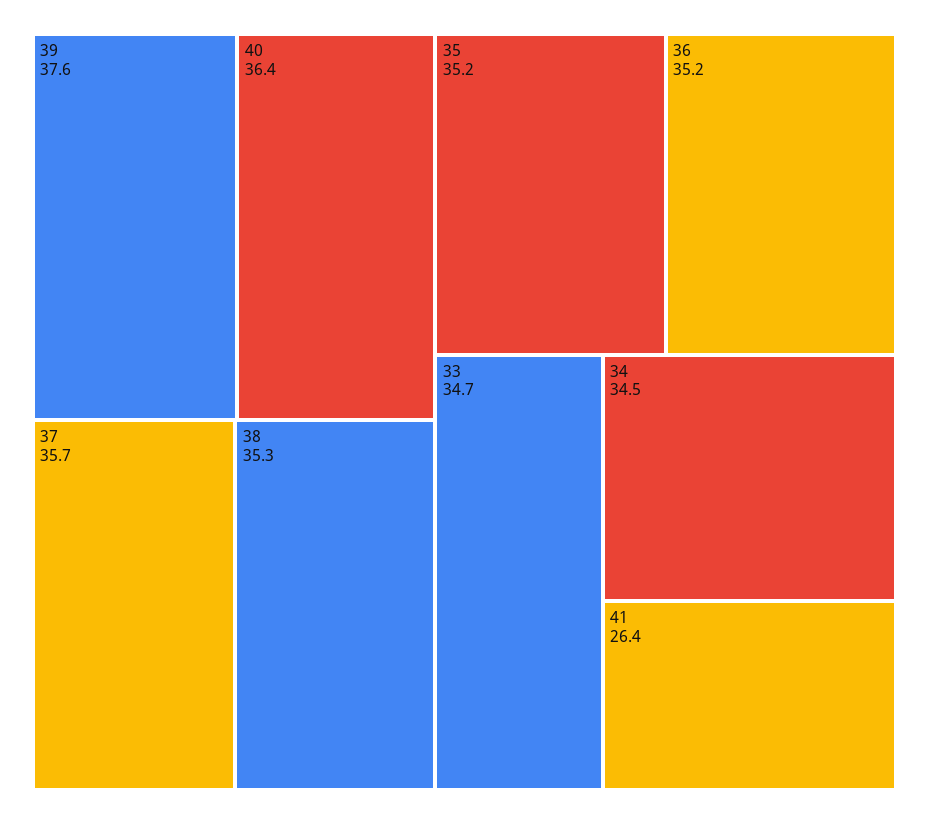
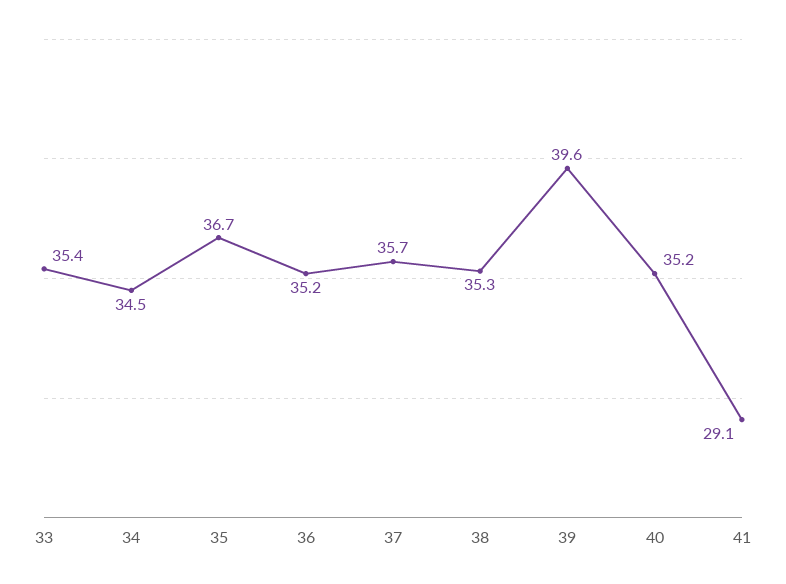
  {
-   "39": 37.6,
+   "39": 39.6,
-   "40": 36.4,
+   "40": 35.2,
    "37": 35.7,
    "38": 35.3,
-   "35": 35.2,
+   "35": 36.7,
    "36": 35.2,
-   "33": 34.7,
+   "33": 35.4,
    "34": 34.5,
-   "41": 26.4
+   "41": 29.1
  }

